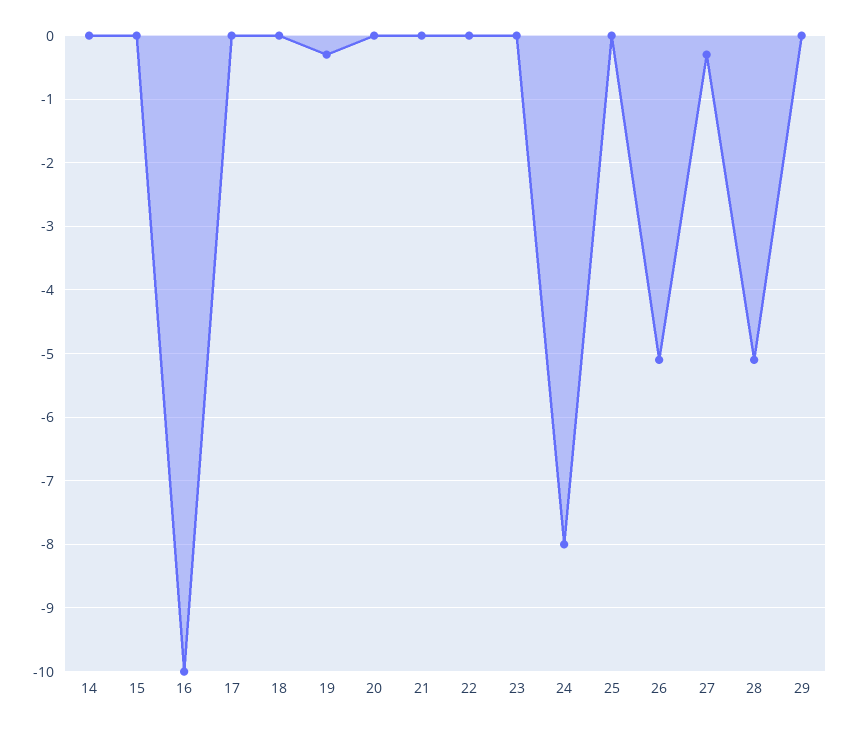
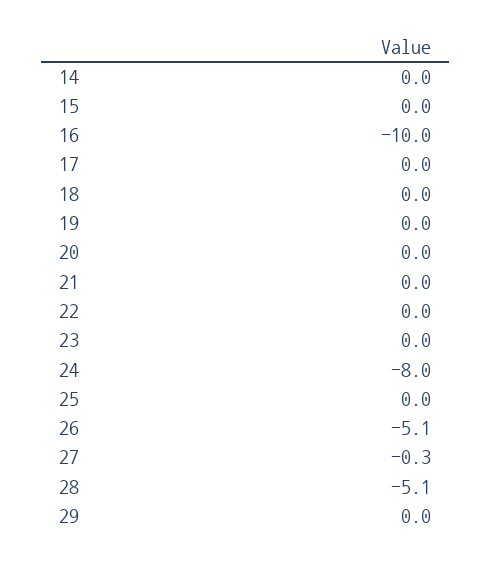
  {
    "14": 0,
    "15": 0,
    "16": -10,
    "17": 0,
    "18": 0,
-   "19": -0.3,
+   "19": 0,
    "20": 0,
    "21": 0,
    "22": 0,
    "23": 0,
    "24": -8,
    "25": 0,
    "26": -5.1,
    "27": -0.3,
    "28": -5.1,
    "29": 0
  }

